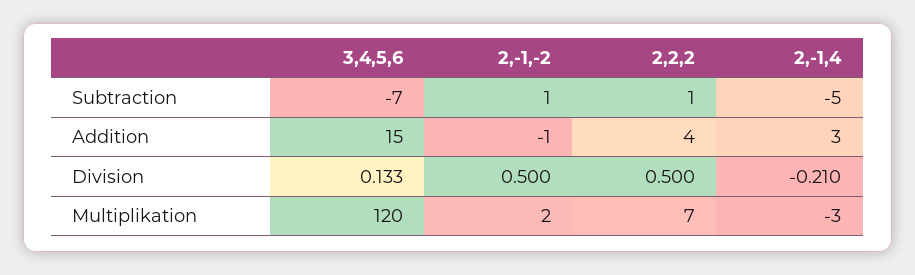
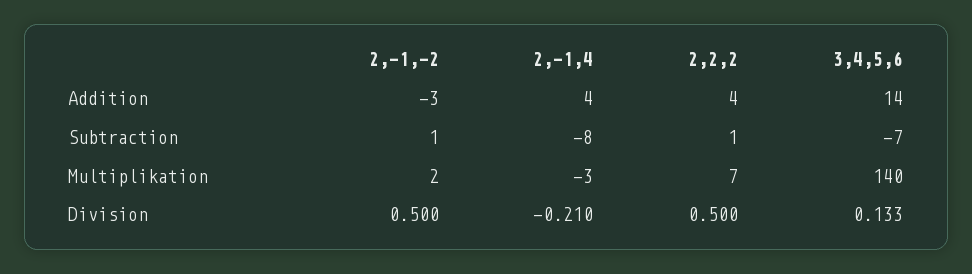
  {
    "3,4,5,6": {
      "Subtraction": -7,
-     "Addition": 15,
+     "Addition": 14,
      "Division": 0.133,
-     "Multiplikation": 120
+     "Multiplikation": 140
    },
    "2,-1,-2": {
      "Subtraction": 1,
-     "Addition": -1,
+     "Addition": -3,
      "Division": 0.5,
      "Multiplikation": 2
    },
    "2,2,2": {
      "Subtraction": 1,
      "Addition": 4,
      "Division": 0.5,
      "Multiplikation": 7
    },
    "2,-1,4": {
-     "Subtraction": -5,
+     "Subtraction": -8,
-     "Addition": 3,
+     "Addition": 4,
      "Division": -0.21,
      "Multiplikation": -3
    }
  }

